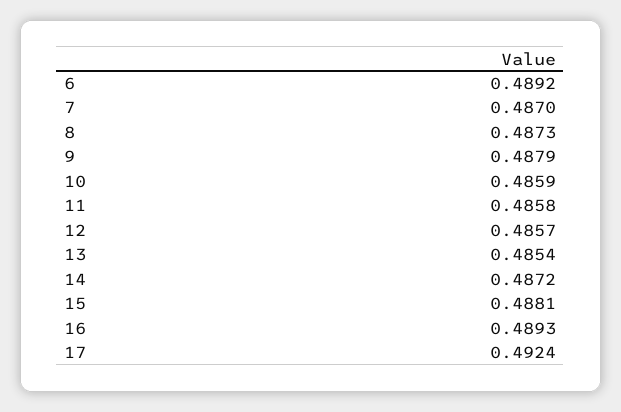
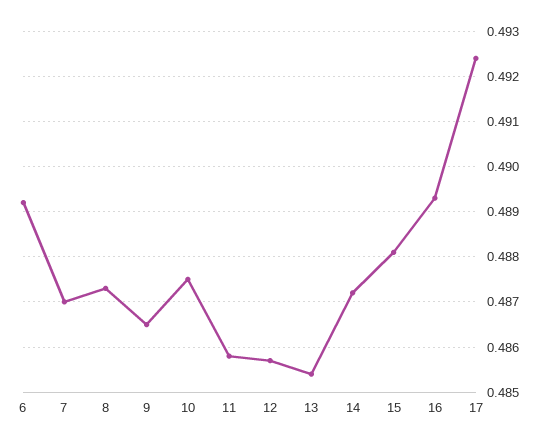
  {
    "6": 0.4892,
    "7": 0.487,
    "8": 0.4873,
-   "9": 0.4879,
+   "9": 0.4865,
-   "10": 0.4859,
+   "10": 0.4875,
    "11": 0.4858,
    "12": 0.4857,
    "13": 0.4854,
    "14": 0.4872,
    "15": 0.4881,
    "16": 0.4893,
    "17": 0.4924
  }

